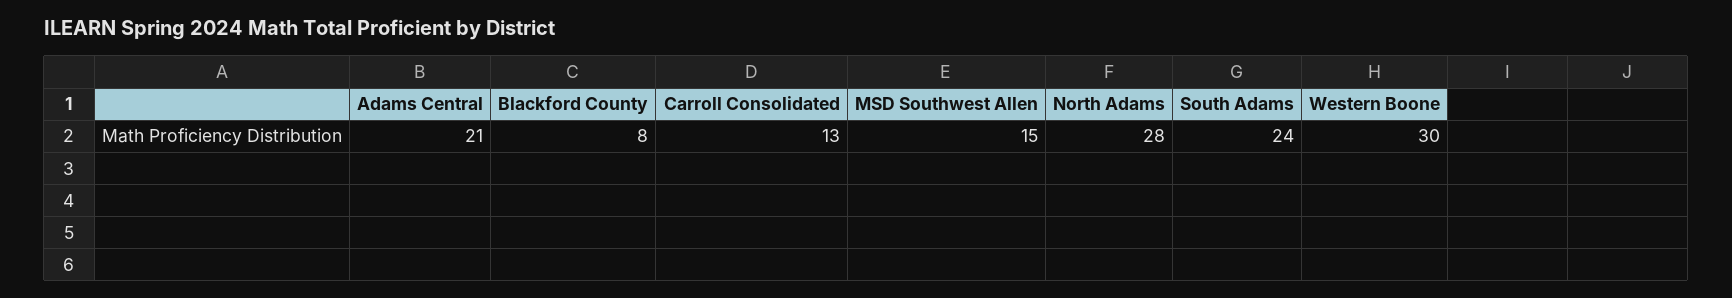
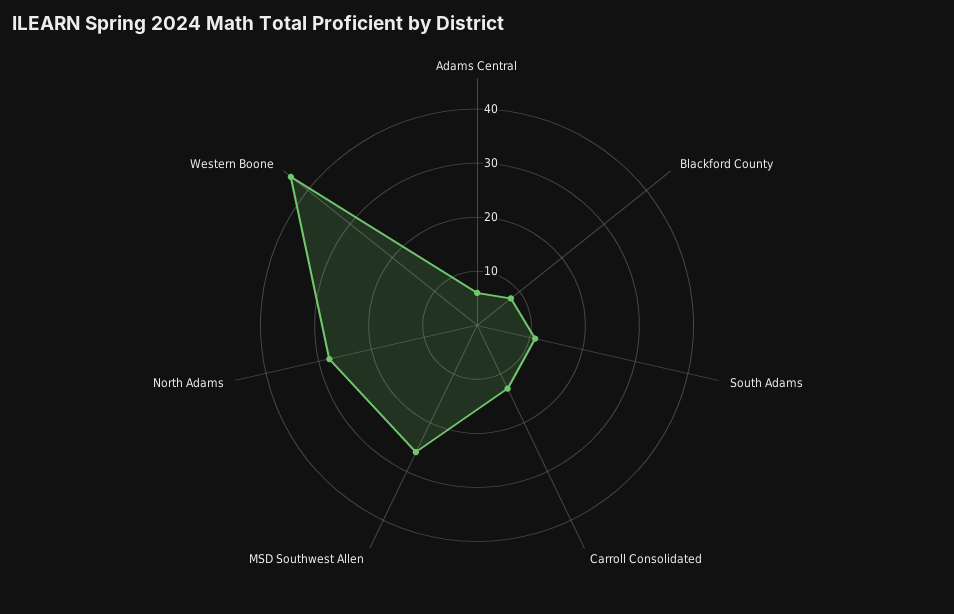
  {
-   "Adams Central": 21,
+   "Adams Central": 5,
    "Blackford County": 8,
    "Carroll Consolidated": 13,
-   "MSD Southwest Allen": 15,
+   "MSD Southwest Allen": 25,
    "North Adams": 28,
-   "South Adams": 24,
+   "South Adams": 10,
-   "Western Boone": 30
+   "Western Boone": 45
  }

